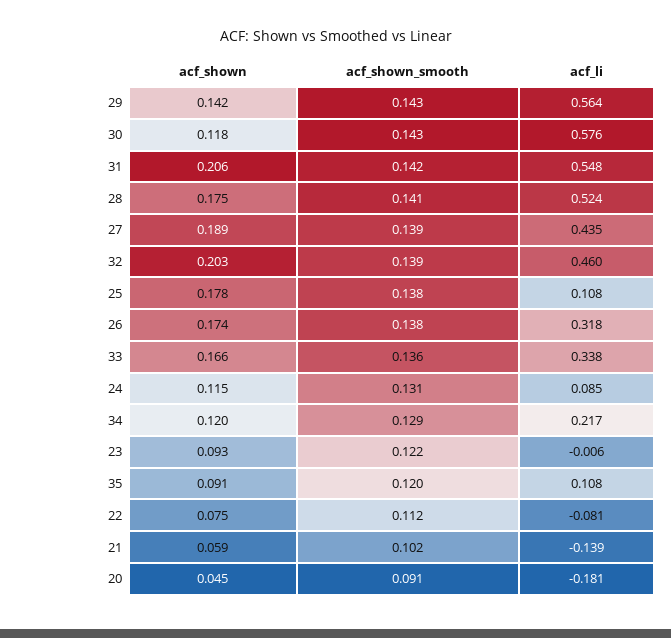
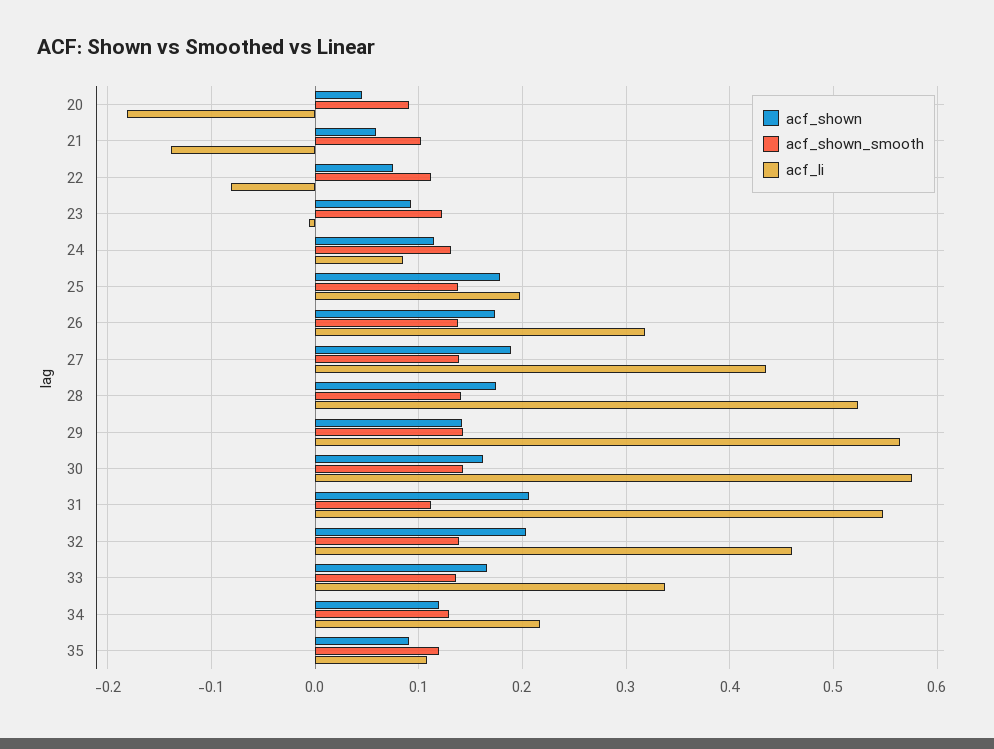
  {
    "acf_shown": {
      "29": 0.142,
-     "30": 0.118,
+     "30": 0.16,
      "31": 0.206,
      "28": 0.175,
      "27": 0.189,
      "32": 0.203,
      "25": 0.178,
      "26": 0.174,
      "33": 0.166,
      "24": 0.115,
      "34": 0.12,
      "23": 0.093,
      "35": 0.091,
      "22": 0.075,
      "21": 0.059,
      "20": 0.045
    },
    "acf_shown_smooth": {
      "29": 0.143,
      "30": 0.143,
-     "31": 0.142,
+     "31": 0.11,
      "28": 0.141,
      "27": 0.139,
      "32": 0.139,
      "25": 0.138,
      "26": 0.138,
      "33": 0.136,
      "24": 0.131,
      "34": 0.129,
      "23": 0.122,
      "35": 0.12,
      "22": 0.112,
      "21": 0.102,
      "20": 0.091
    },
    "acf_li": {
      "29": 0.564,
      "30": 0.576,
      "31": 0.548,
      "28": 0.524,
      "27": 0.435,
      "32": 0.46,
-     "25": 0.108,
+     "25": 0.2,
      "26": 0.318,
      "33": 0.338,
      "24": 0.085,
      "34": 0.217,
      "23": -0.006,
      "35": 0.108,
      "22": -0.081,
      "21": -0.139,
      "20": -0.181
    }
  }

